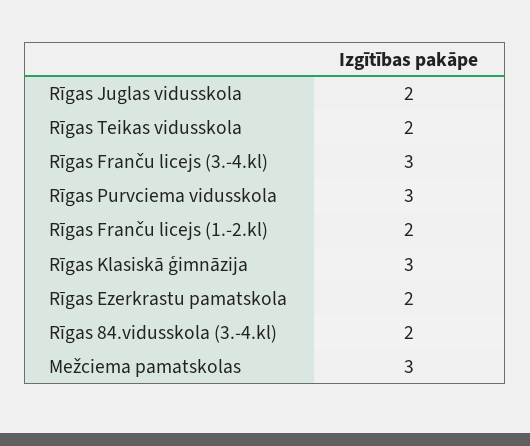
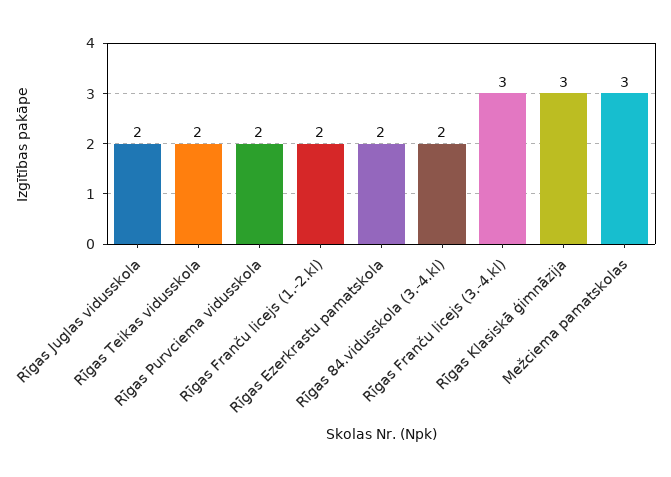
  {
    "Rīgas Juglas vidusskola": 2,
    "Rīgas Teikas vidusskola": 2,
    "Rīgas Franču licejs (3.-4.kl)": 3,
-   "Rīgas Purvciema vidusskola": 3,
+   "Rīgas Purvciema vidusskola": 2,
    "Rīgas Franču licejs (1.-2.kl)": 2,
    "Rīgas Klasiskā ģimnāzija": 3,
    "Rīgas Ezerkrastu pamatskola": 2,
    "Rīgas 84.vidusskola (3.-4.kl)": 2,
    "Mežciema pamatskolas": 3
  }

